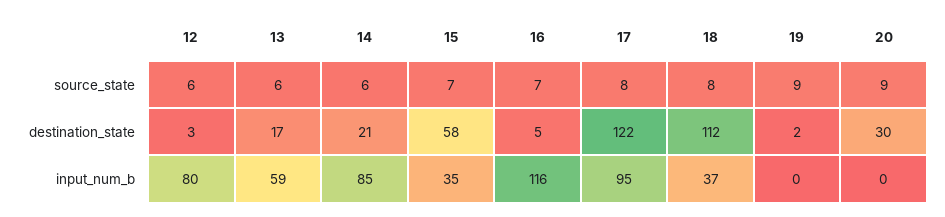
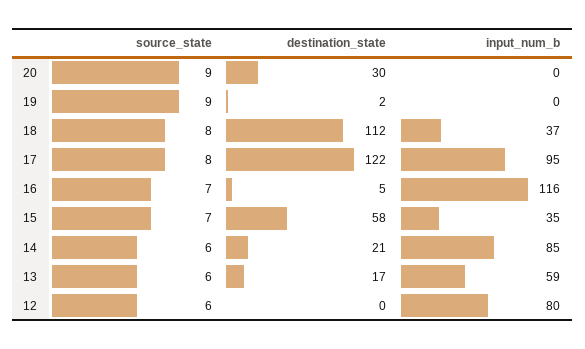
  {
    "12": {
      "source_state": 6,
-     "destination_state": 3,
+     "destination_state": 0,
      "input_num_b": 80
    },
    "13": {
      "source_state": 6,
      "destination_state": 17,
      "input_num_b": 59
    },
    "14": {
      "source_state": 6,
      "destination_state": 21,
      "input_num_b": 85
    },
    "15": {
      "source_state": 7,
      "destination_state": 58,
      "input_num_b": 35
    },
    "16": {
      "source_state": 7,
      "destination_state": 5,
      "input_num_b": 116
    },
    "17": {
      "source_state": 8,
      "destination_state": 122,
      "input_num_b": 95
    },
    "18": {
      "source_state": 8,
      "destination_state": 112,
      "input_num_b": 37
    },
    "19": {
      "source_state": 9,
      "destination_state": 2,
      "input_num_b": 0
    },
    "20": {
      "source_state": 9,
      "destination_state": 30,
      "input_num_b": 0
    }
  }

